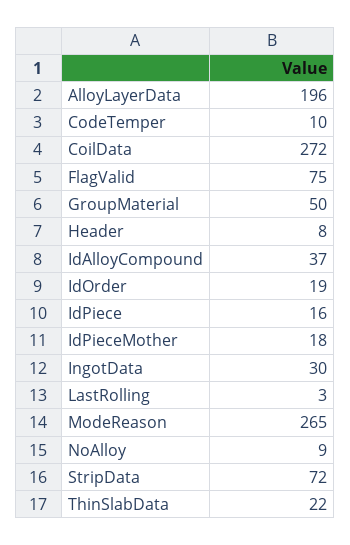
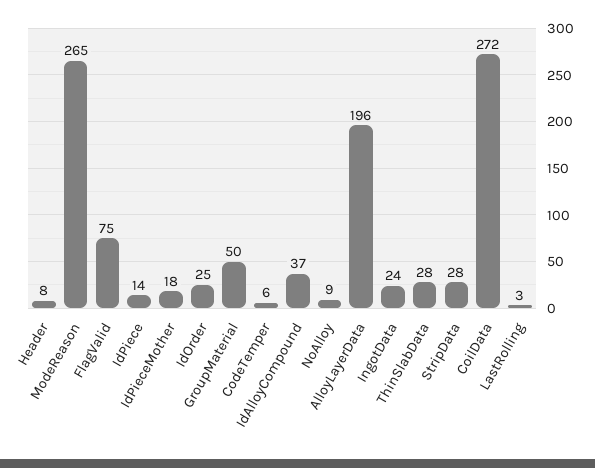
  {
    "AlloyLayerData": 196,
-   "CodeTemper": 10,
+   "CodeTemper": 6,
    "CoilData": 272,
    "FlagValid": 75,
    "GroupMaterial": 50,
    "Header": 8,
    "IdAlloyCompound": 37,
-   "IdOrder": 19,
+   "IdOrder": 25,
-   "IdPiece": 16,
+   "IdPiece": 14,
    "IdPieceMother": 18,
-   "IngotData": 30,
+   "IngotData": 24,
    "LastRolling": 3,
    "ModeReason": 265,
    "NoAlloy": 9,
-   "StripData": 72,
+   "StripData": 28,
-   "ThinSlabData": 22
+   "ThinSlabData": 28
  }

